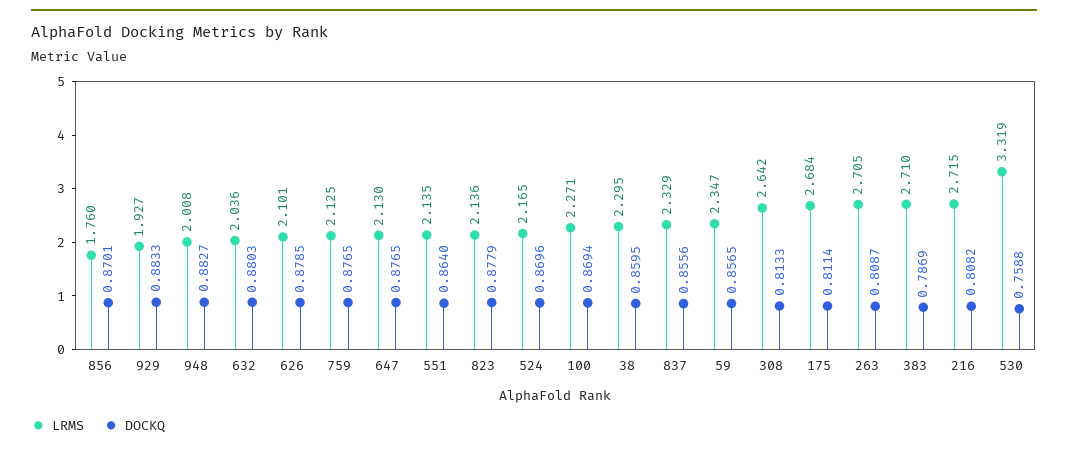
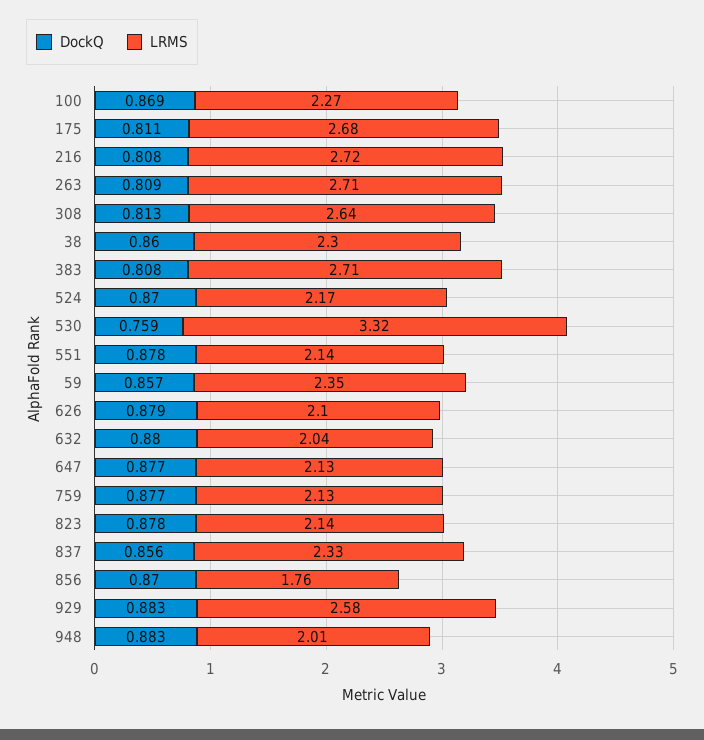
  {
    "LRMS": {
      "856": 1.76,
-     "929": 1.927,
+     "929": 2.58,
      "948": 2.008,
      "632": 2.036,
      "626": 2.101,
      "759": 2.125,
      "647": 2.13,
      "551": 2.135,
      "823": 2.136,
      "524": 2.165,
      "100": 2.271,
      "38": 2.295,
      "837": 2.329,
      "59": 2.347,
      "308": 2.642,
      "175": 2.684,
      "263": 2.705,
      "383": 2.71,
      "216": 2.715,
      "530": 3.319
    },
    "DOCKQ": {
      "856": 0.8701,
      "929": 0.8833,
      "948": 0.8827,
      "632": 0.8803,
      "626": 0.8785,
      "759": 0.8765,
      "647": 0.8765,
-     "551": 0.864,
+     "551": 0.878,
      "823": 0.8779,
      "524": 0.8696,
      "100": 0.8694,
      "38": 0.8595,
      "837": 0.8556,
      "59": 0.8565,
      "308": 0.8133,
      "175": 0.8114,
      "263": 0.8087,
-     "383": 0.7869,
+     "383": 0.808,
      "216": 0.8082,
      "530": 0.7588
    }
  }

